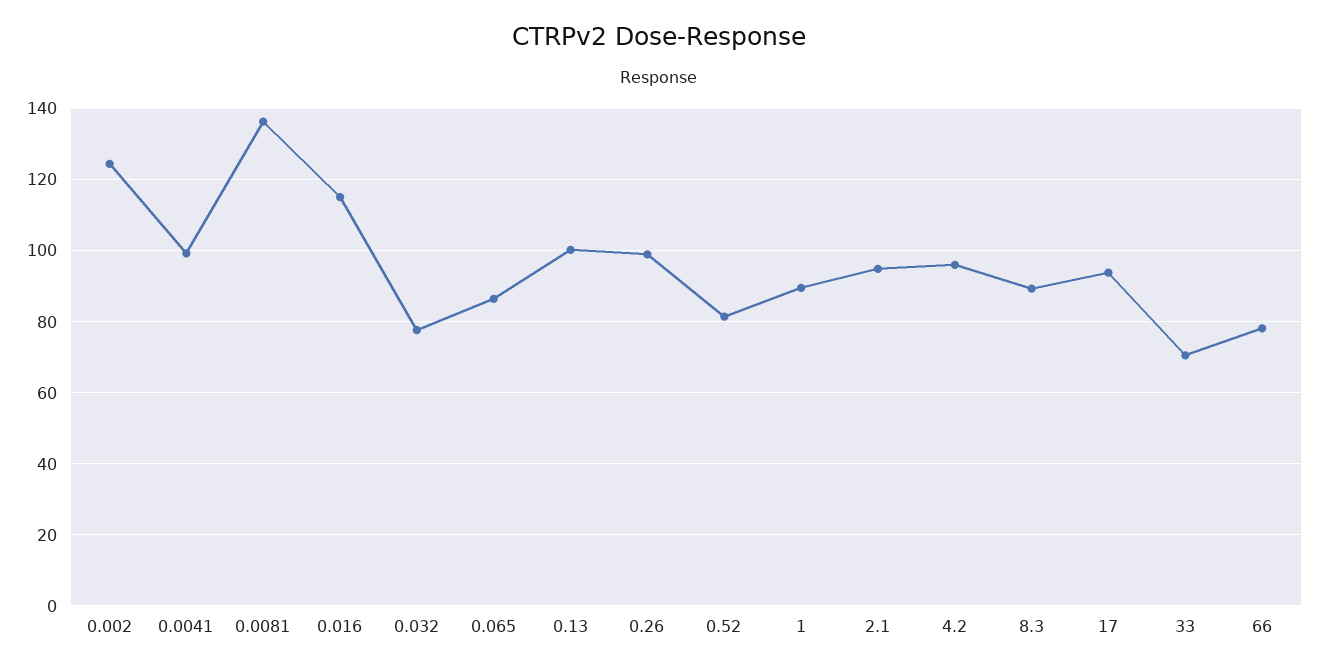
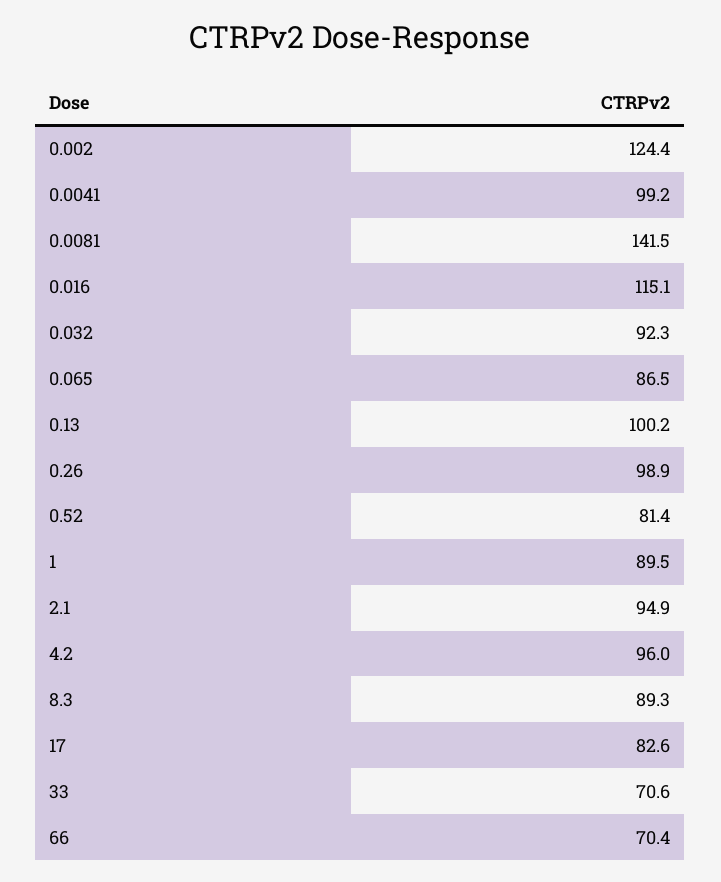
  {
    "0.002": 124.4,
    "0.0041": 99.2,
-   "0.0081": 136,
+   "0.0081": 141.5,
    "0.016": 115.1,
-   "0.032": 78,
+   "0.032": 92.3,
    "0.065": 86.5,
    "0.13": 100.2,
    "0.26": 98.9,
    "0.52": 81.4,
    "1": 89.5,
    "2.1": 94.9,
    "4.2": 96,
    "8.3": 89.3,
-   "17": 94,
+   "17": 82.6,
    "33": 70.6,
-   "66": 78
+   "66": 70.4
  }

